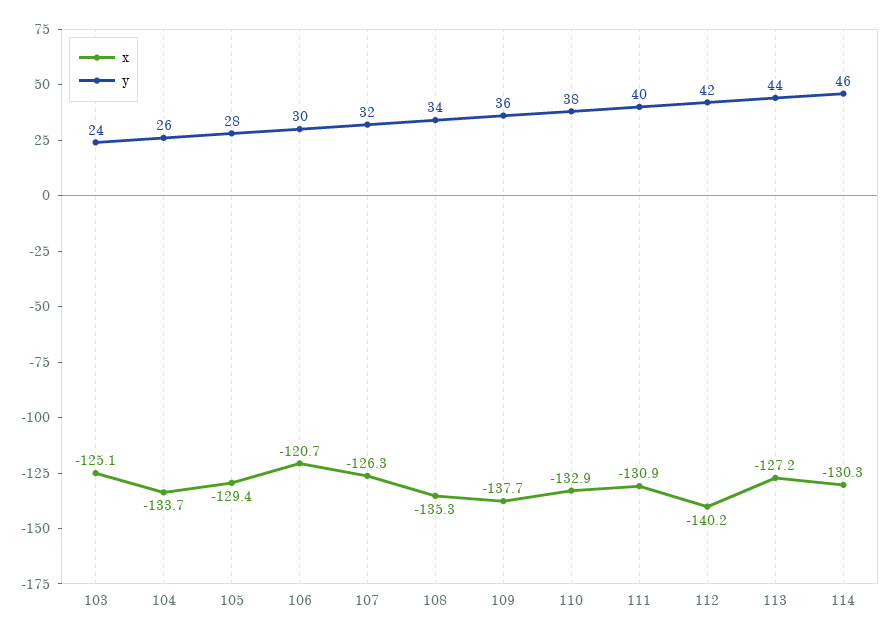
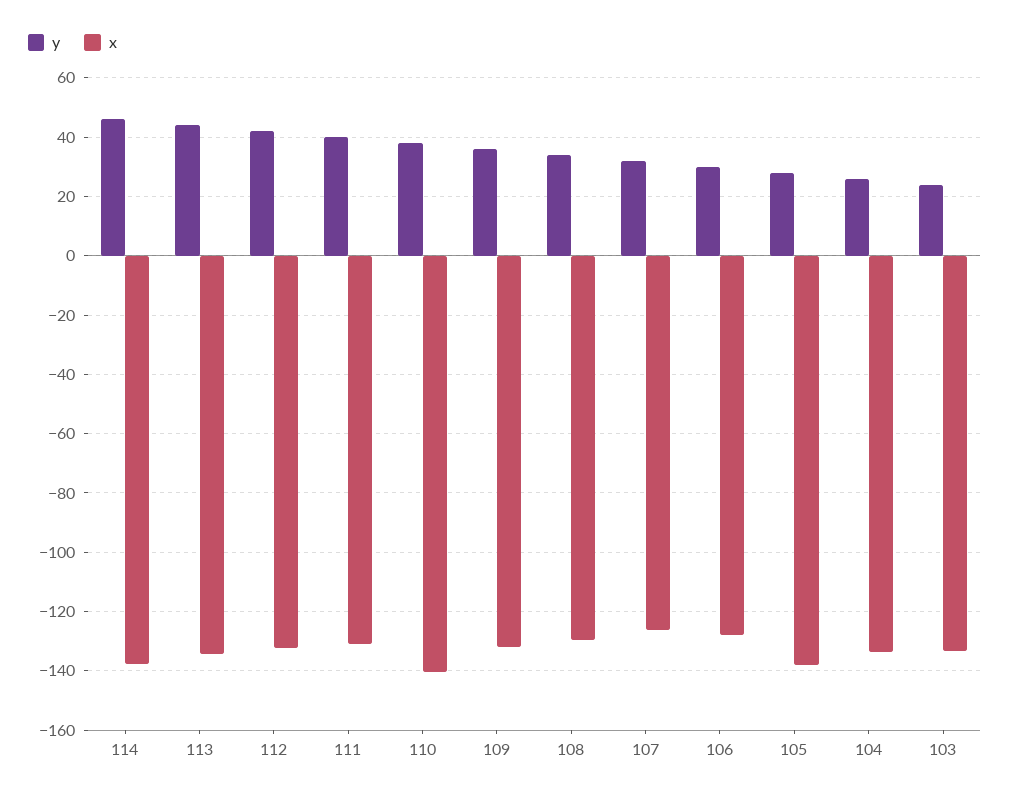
  {
    "x": {
-     "103": -125.1,
+     "103": -132.5,
      "104": -133.7,
-     "105": -129.4,
+     "105": -137.5,
-     "106": -120.7,
+     "106": -127.5,
      "107": -126.3,
-     "108": -135.3,
+     "108": -130,
-     "109": -137.7,
+     "109": -132.5,
-     "110": -132.9,
+     "110": -140,
      "111": -130.9,
-     "112": -140.2,
+     "112": -132.5,
-     "113": -127.2,
+     "113": -135,
-     "114": -130.3
+     "114": -137.5
    },
    "y": {
      "103": 24,
      "104": 26,
      "105": 28,
      "106": 30,
      "107": 32,
      "108": 34,
      "109": 36,
      "110": 38,
      "111": 40,
      "112": 42,
      "113": 44,
      "114": 46
    }
  }

